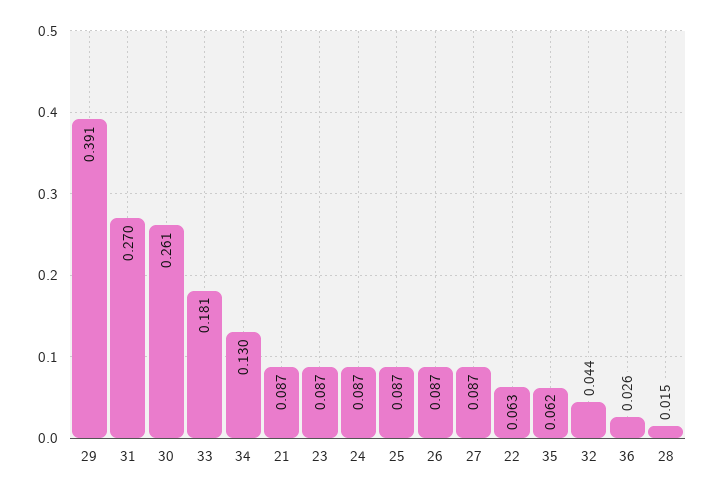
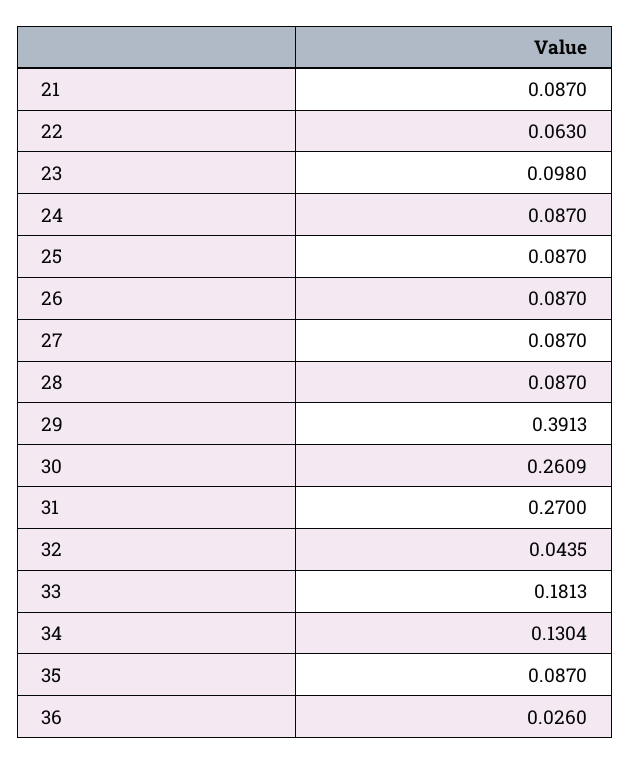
  {
    "29": 0.3913,
    "31": 0.27,
    "30": 0.2609,
    "33": 0.1813,
    "34": 0.1304,
    "21": 0.087,
-   "23": 0.087,
+   "23": 0.098,
    "24": 0.087,
    "25": 0.087,
    "26": 0.087,
    "27": 0.087,
    "22": 0.063,
-   "35": 0.062,
+   "35": 0.087,
    "32": 0.0435,
    "36": 0.026,
-   "28": 0.015
+   "28": 0.087
  }

